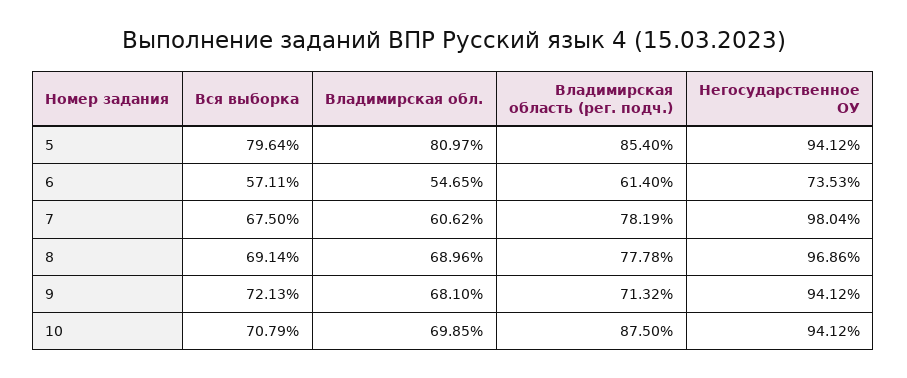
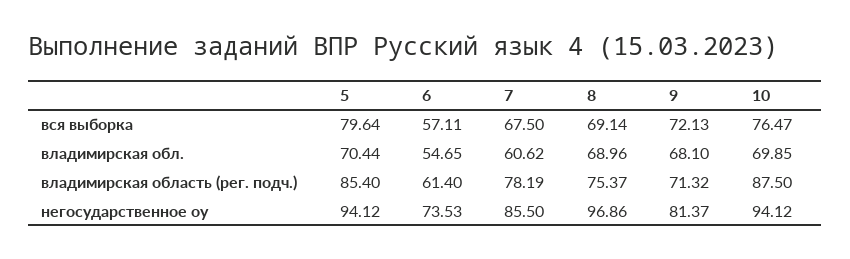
  {
    "Вся выборка": {
      "5": 79.64,
      "6": 57.11,
      "7": 67.5,
      "8": 69.14,
      "9": 72.13,
-     "10": 70.79
+     "10": 76.47
    },
    "Владимирская обл.": {
-     "5": 80.97,
+     "5": 70.44,
      "6": 54.65,
      "7": 60.62,
      "8": 68.96,
      "9": 68.1,
      "10": 69.85
    },
    "Владимирская область (рег. подч.)": {
      "5": 85.4,
      "6": 61.4,
      "7": 78.19,
-     "8": 77.78,
+     "8": 75.37,
      "9": 71.32,
      "10": 87.5
    },
    "Негосударственное ОУ": {
      "5": 94.12,
      "6": 73.53,
-     "7": 98.04,
+     "7": 85.5,
      "8": 96.86,
-     "9": 94.12,
+     "9": 81.37,
      "10": 94.12
    }
  }

